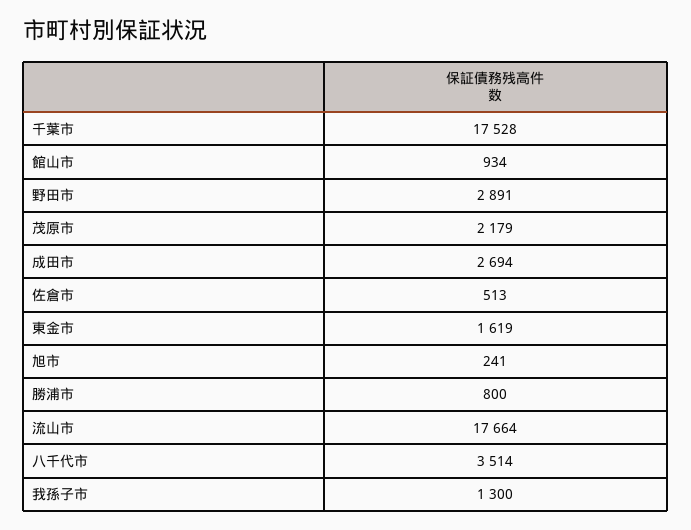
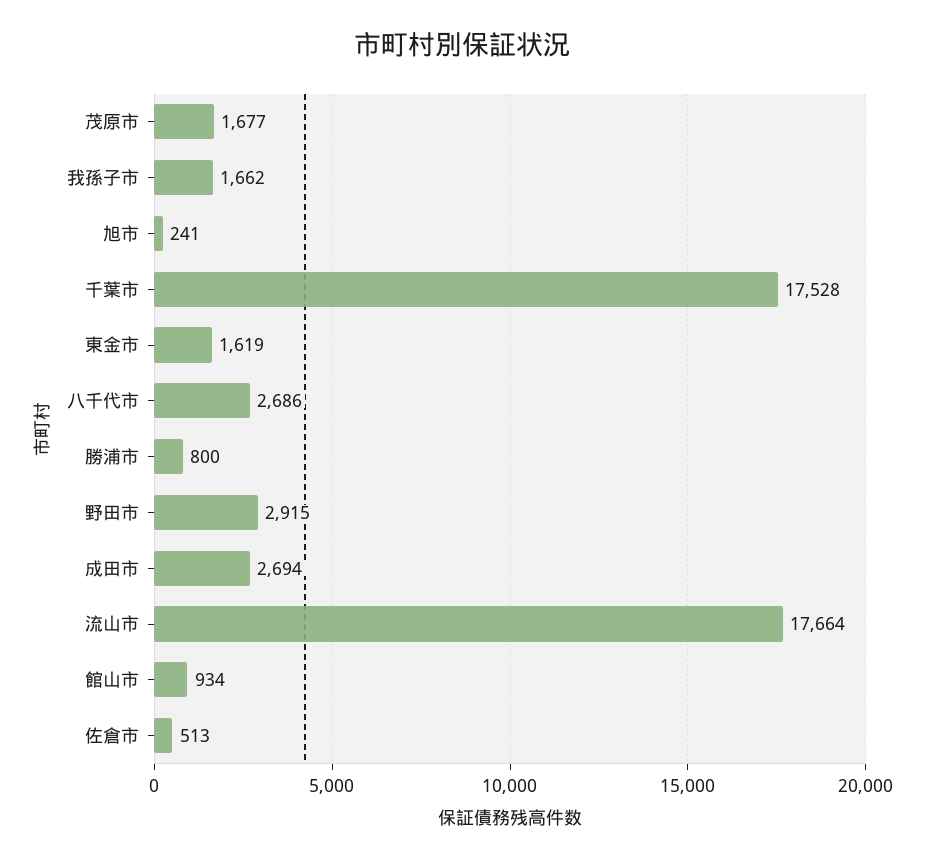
  {
    "千葉市": 17528,
    "館山市": 934,
-   "野田市": 2891,
+   "野田市": 2915,
-   "茂原市": 2179,
+   "茂原市": 1677,
    "成田市": 2694,
    "佐倉市": 513,
    "東金市": 1619,
    "旭市": 241,
    "勝浦市": 800,
    "流山市": 17664,
-   "八千代市": 3514,
+   "八千代市": 2686,
-   "我孫子市": 1300
+   "我孫子市": 1662
  }

